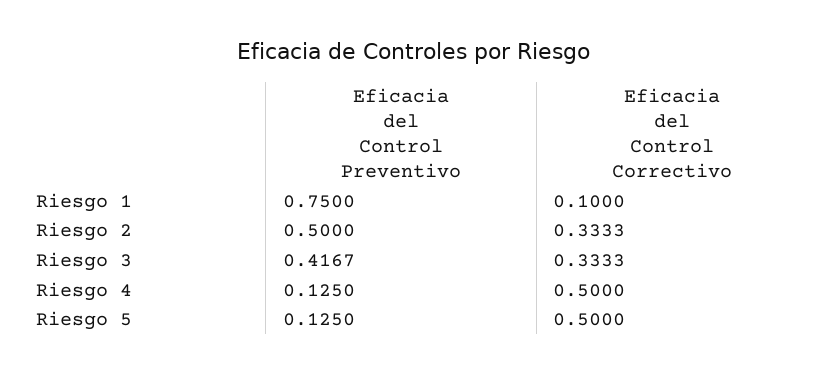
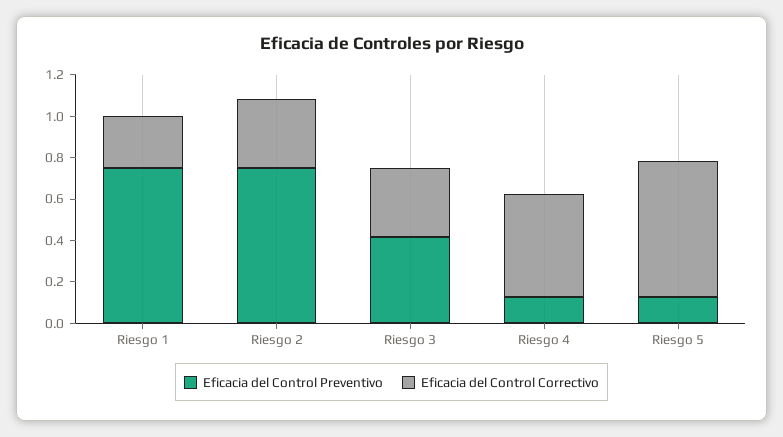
  {
    "Eficacia del Control Preventivo": {
      "Riesgo 1": 0.75,
-     "Riesgo 2": 0.5,
+     "Riesgo 2": 0.75,
      "Riesgo 3": 0.4167,
      "Riesgo 4": 0.125,
      "Riesgo 5": 0.125
    },
    "Eficacia del Control Correctivo": {
-     "Riesgo 1": 0.1,
+     "Riesgo 1": 0.25,
      "Riesgo 2": 0.3333,
      "Riesgo 3": 0.3333,
      "Riesgo 4": 0.5,
-     "Riesgo 5": 0.5
+     "Riesgo 5": 0.65
    }
  }

